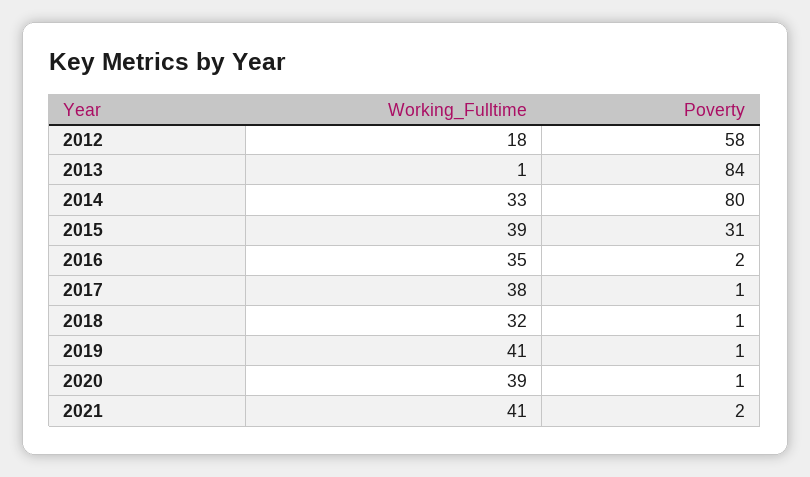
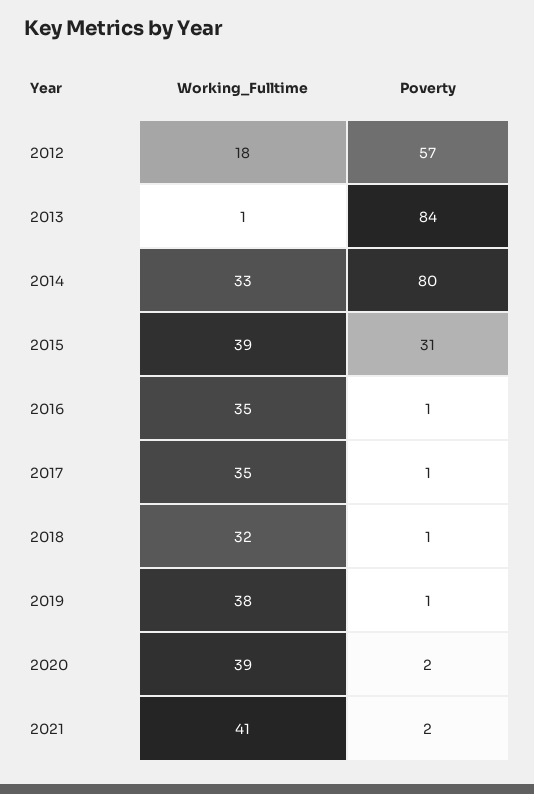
  {
    "Working_Fulltime": {
      "2012": 18,
      "2013": 1,
      "2014": 33,
      "2015": 39,
      "2016": 35,
-     "2017": 38,
+     "2017": 35,
      "2018": 32,
-     "2019": 41,
+     "2019": 38,
      "2020": 39,
      "2021": 41
    },
    "Poverty": {
-     "2012": 58,
+     "2012": 57,
      "2013": 84,
      "2014": 80,
      "2015": 31,
-     "2016": 2,
+     "2016": 1,
      "2017": 1,
      "2018": 1,
      "2019": 1,
-     "2020": 1,
+     "2020": 2,
      "2021": 2
    }
  }

